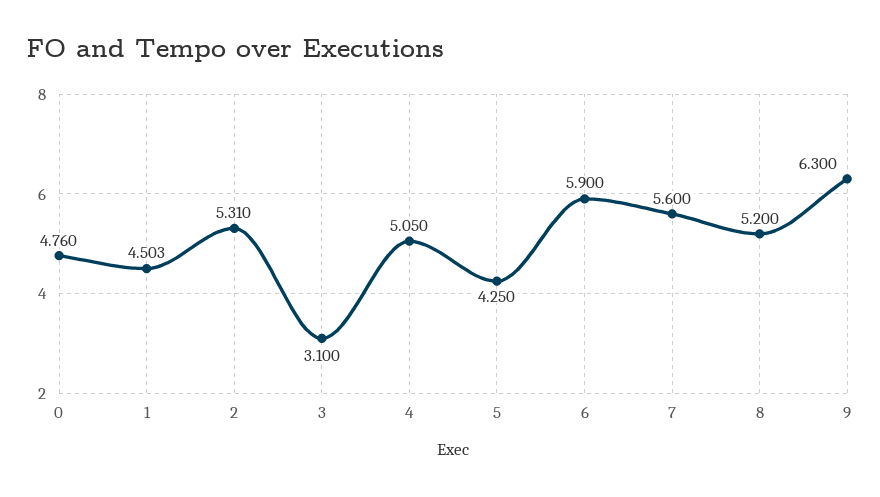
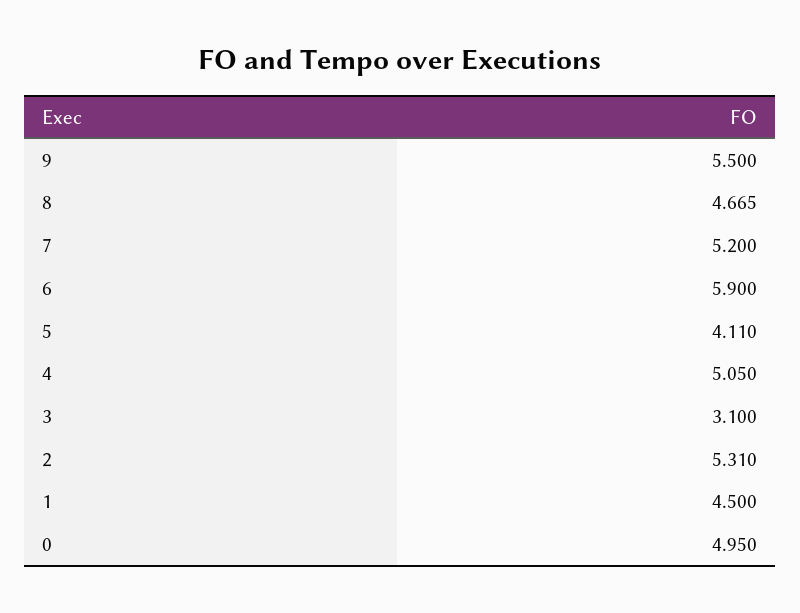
  {
-   "0": 4.76,
+   "0": 4.95,
-   "1": 4.503,
+   "1": 4.5,
    "2": 5.31,
    "3": 3.1,
    "4": 5.05,
-   "5": 4.25,
+   "5": 4.11,
    "6": 5.9,
-   "7": 5.6,
+   "7": 5.2,
-   "8": 5.2,
+   "8": 4.665,
-   "9": 6.3
+   "9": 5.5
  }

